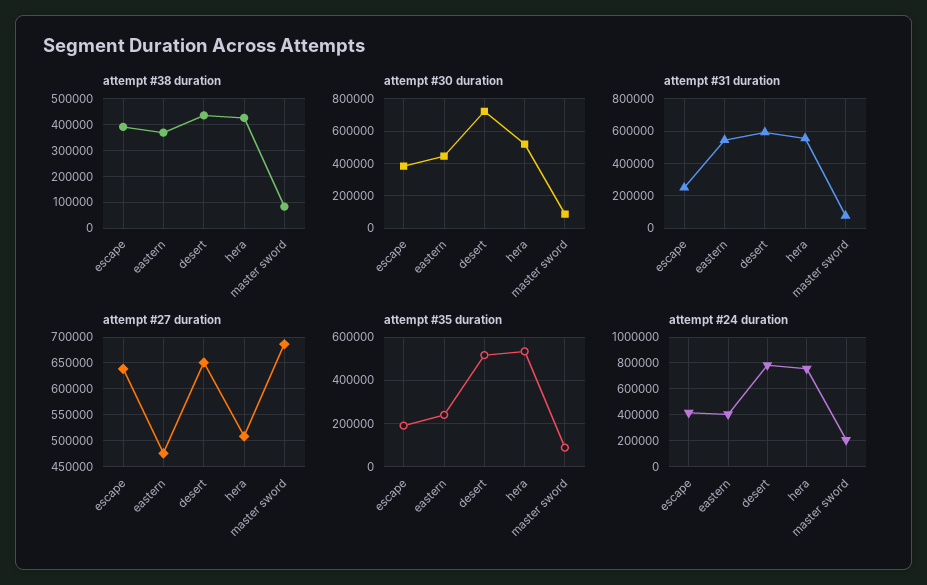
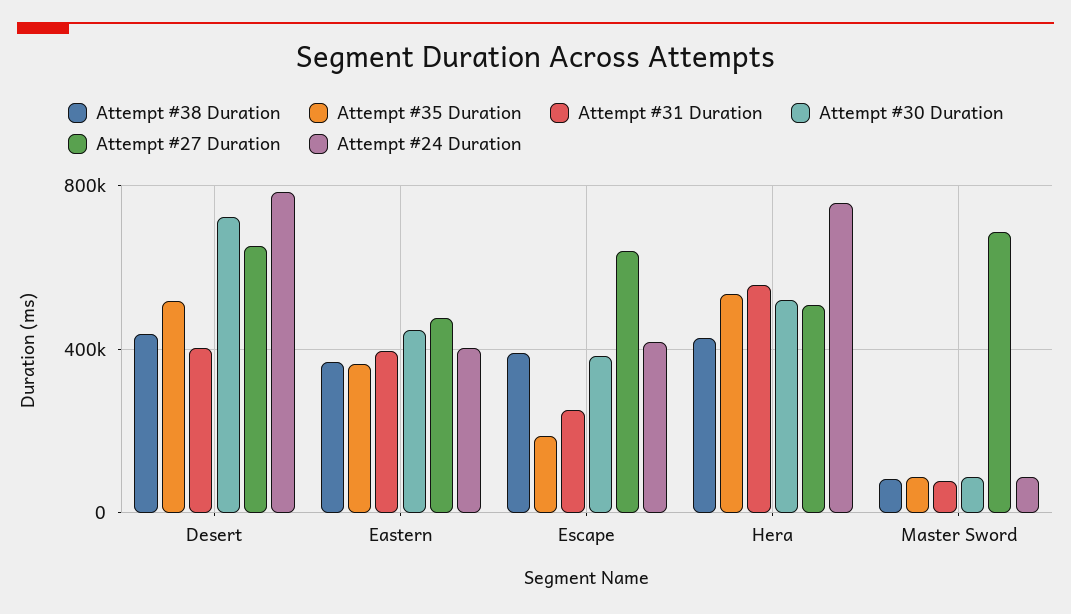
  {
    "attempt #38 duration": {
      "escape": 400000,
      "eastern": 375000,
      "desert": 425000,
      "hera": 425000,
      "master sword": 75000
    },
    "attempt #30 duration": {
      "escape": 400000,
      "eastern": 450000,
      "desert": 700000,
      "hera": 500000,
      "master sword": 100000
    },
    "attempt #31 duration": {
      "escape": 250000,
-     "eastern": 550000,
+     "eastern": 400000,
-     "desert": 600000,
+     "desert": 400000,
      "hera": 550000,
      "master sword": 100000
    },
    "attempt #27 duration": {
      "escape": 650000,
      "eastern": 475000,
      "desert": 650000,
      "hera": 500000,
      "master sword": 675000
    },
    "attempt #35 duration": {
      "escape": 200000,
-     "eastern": 250000,
+     "eastern": 350000,
      "desert": 500000,
      "hera": 550000,
      "master sword": 100000
    },
    "attempt #24 duration": {
      "escape": 400000,
      "eastern": 400000,
      "desert": 800000,
      "hera": 750000,
-     "master sword": 200000
+     "master sword": 100000
    }
  }

